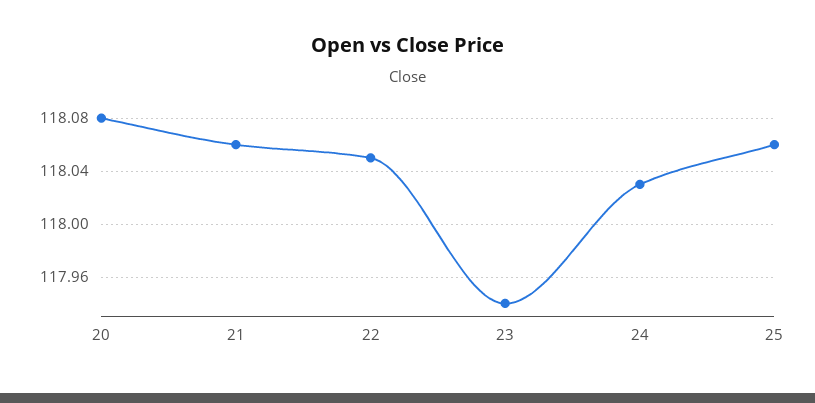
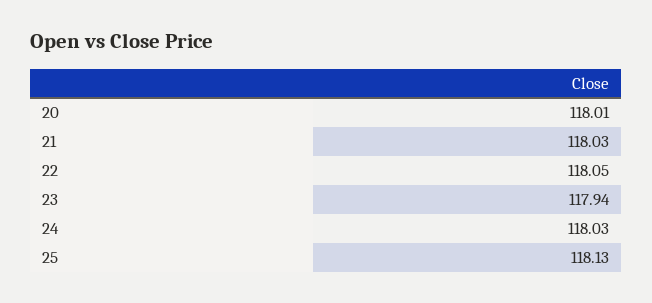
  {
-   "20": 118.08,
+   "20": 118.01,
-   "21": 118.06,
+   "21": 118.03,
    "22": 118.05,
    "23": 117.94,
    "24": 118.03,
-   "25": 118.06
+   "25": 118.13
  }

